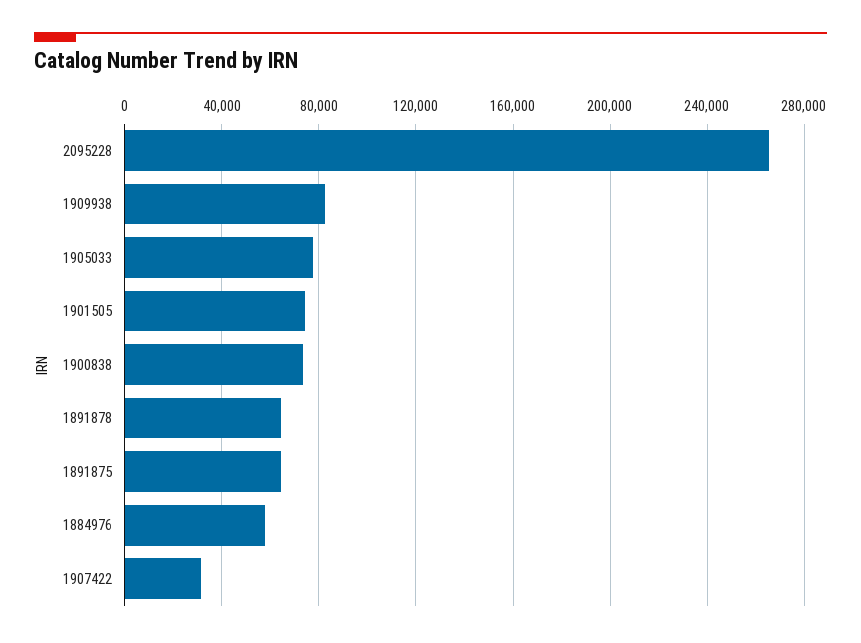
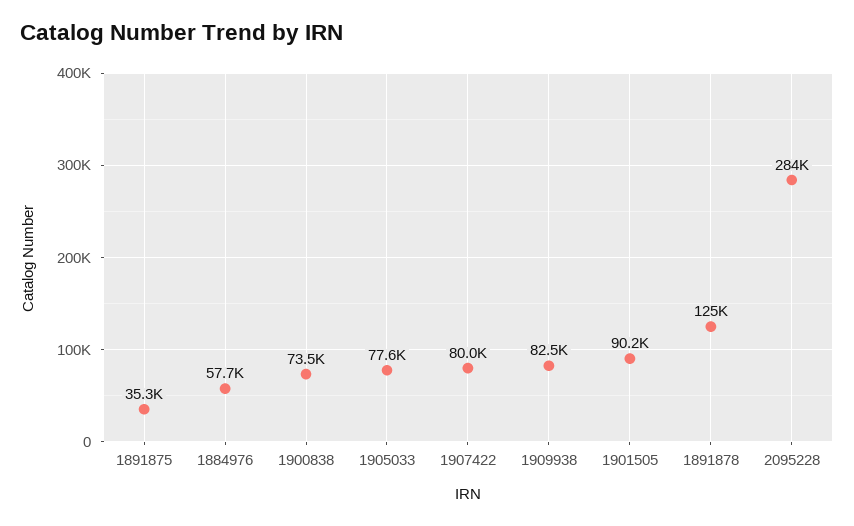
  {
-   "2095228": 265000,
+   "2095228": 284000,
    "1909938": 82500,
    "1905033": 77600,
-   "1901505": 75000,
+   "1901505": 90200,
    "1900838": 73500,
-   "1891878": 65000,
+   "1891878": 125000,
-   "1891875": 65000,
+   "1891875": 35300,
    "1884976": 57700,
-   "1907422": 30000
+   "1907422": 80000
  }

